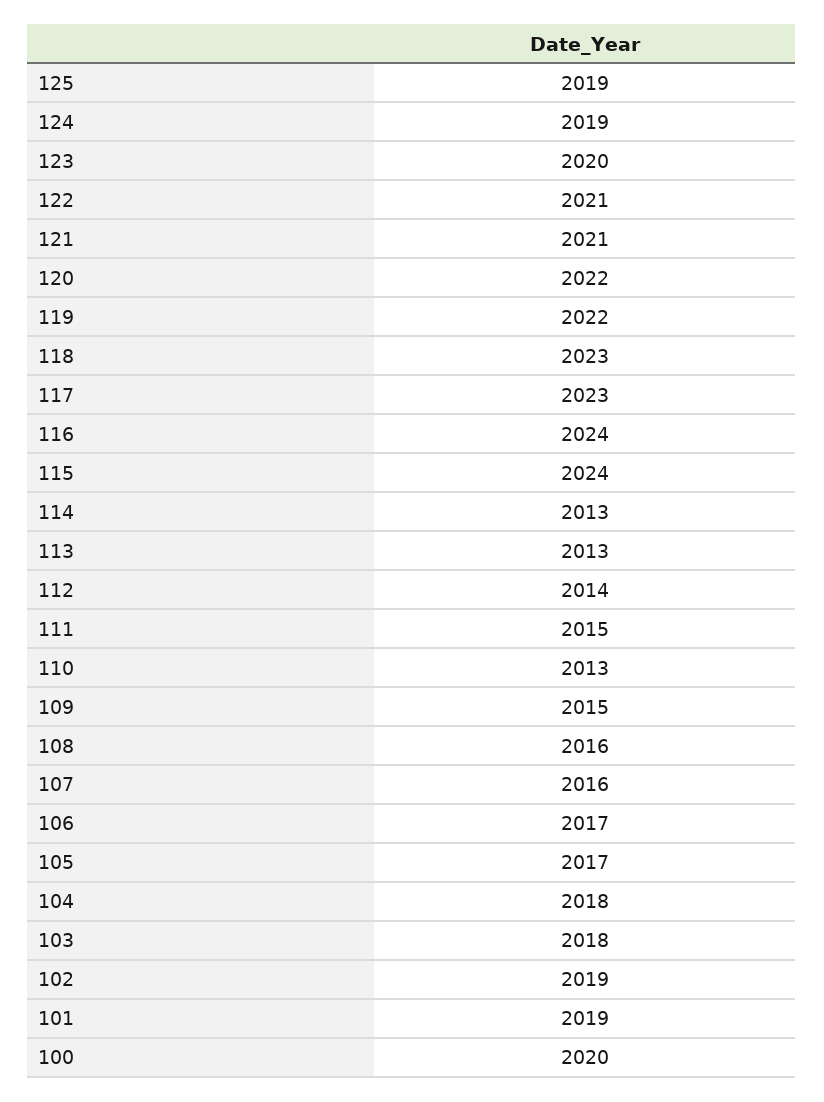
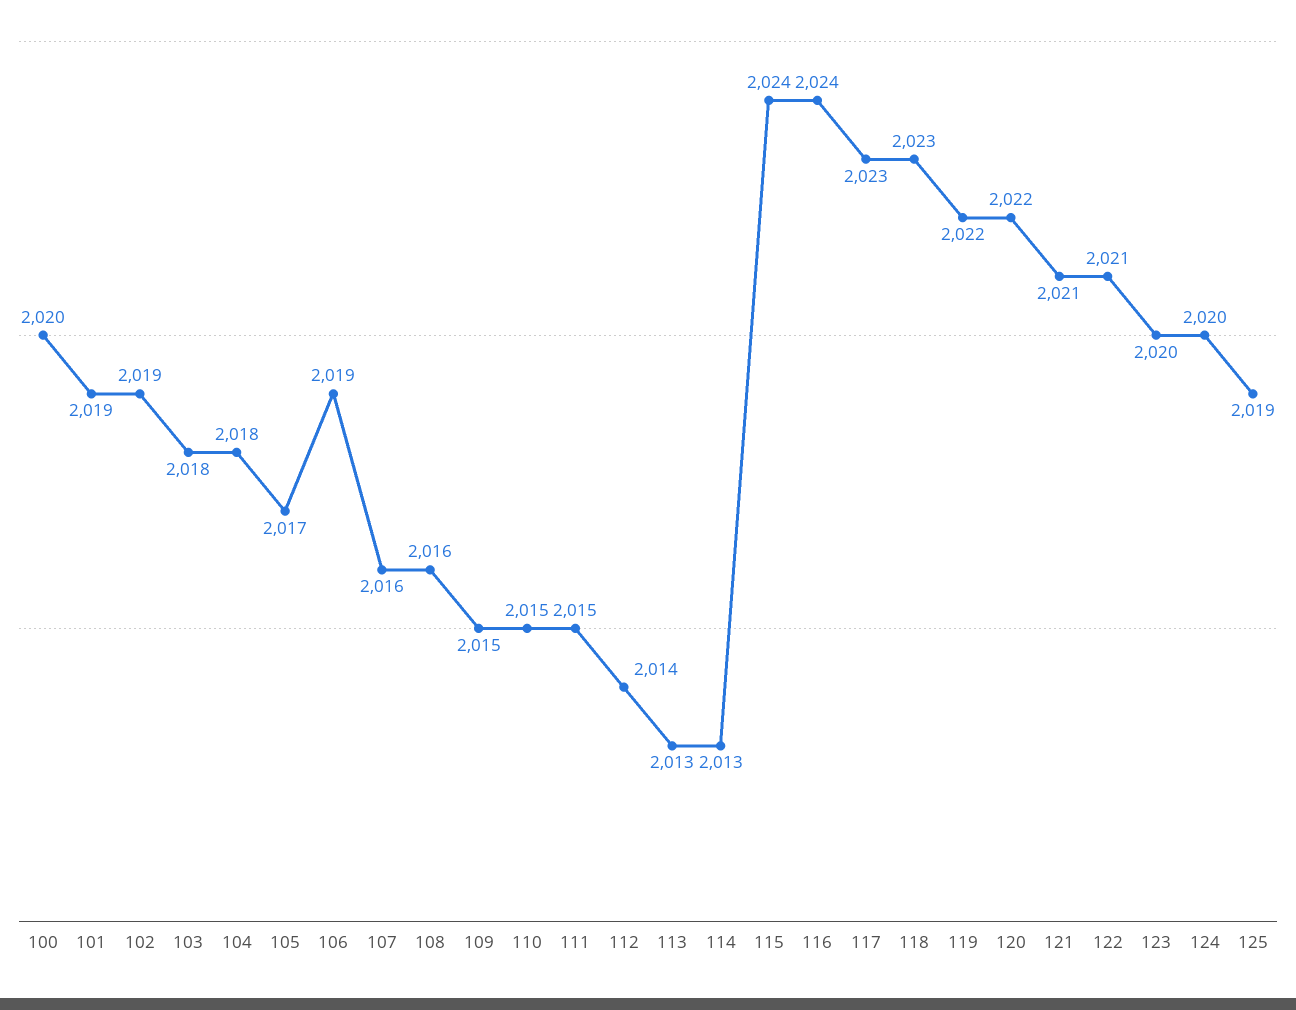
  {
    "125": 2019,
-   "124": 2019,
+   "124": 2020,
    "123": 2020,
    "122": 2021,
    "121": 2021,
    "120": 2022,
    "119": 2022,
    "118": 2023,
    "117": 2023,
    "116": 2024,
    "115": 2024,
    "114": 2013,
    "113": 2013,
    "112": 2014,
    "111": 2015,
-   "110": 2013,
+   "110": 2015,
    "109": 2015,
    "108": 2016,
    "107": 2016,
-   "106": 2017,
+   "106": 2019,
    "105": 2017,
    "104": 2018,
    "103": 2018,
    "102": 2019,
    "101": 2019,
    "100": 2020
  }

